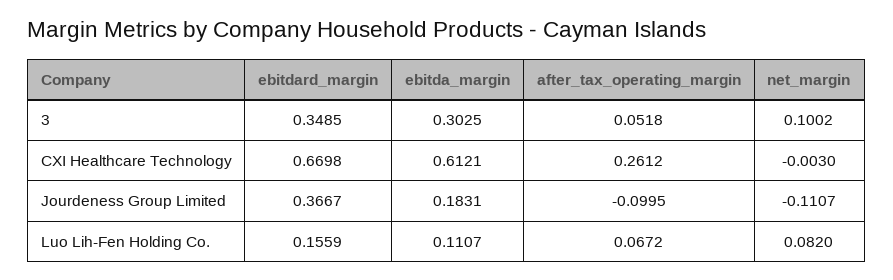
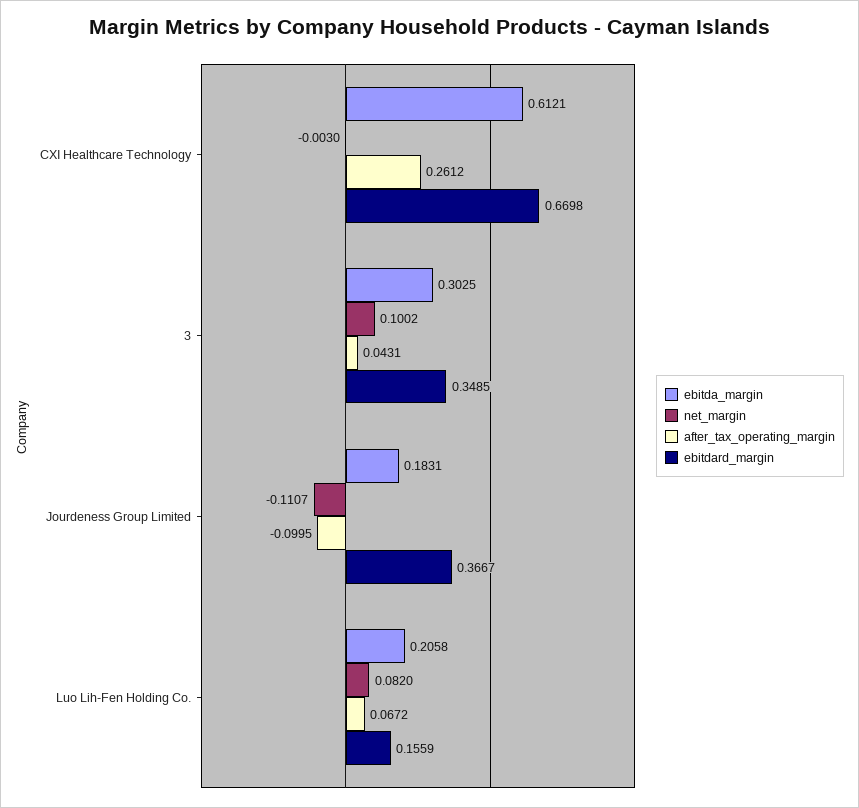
  {
    "ebitdard_margin": {
      "3": 0.3485,
      "CXI Healthcare Technology": 0.6698,
      "Jourdeness Group Limited": 0.3667,
      "Luo Lih-Fen Holding Co.": 0.1559
    },
    "ebitda_margin": {
      "3": 0.3025,
      "CXI Healthcare Technology": 0.6121,
      "Jourdeness Group Limited": 0.1831,
-     "Luo Lih-Fen Holding Co.": 0.1107
+     "Luo Lih-Fen Holding Co.": 0.2058
    },
    "after_tax_operating_margin": {
-     "3": 0.0518,
+     "3": 0.0431,
      "CXI Healthcare Technology": 0.2612,
      "Jourdeness Group Limited": -0.0995,
      "Luo Lih-Fen Holding Co.": 0.0672
    },
    "net_margin": {
      "3": 0.1002,
      "CXI Healthcare Technology": -0.003,
      "Jourdeness Group Limited": -0.1107,
      "Luo Lih-Fen Holding Co.": 0.082
    }
  }

